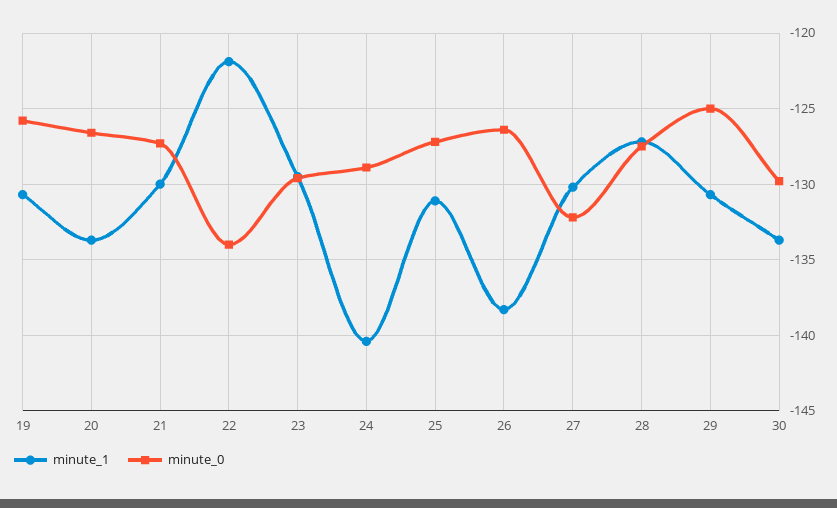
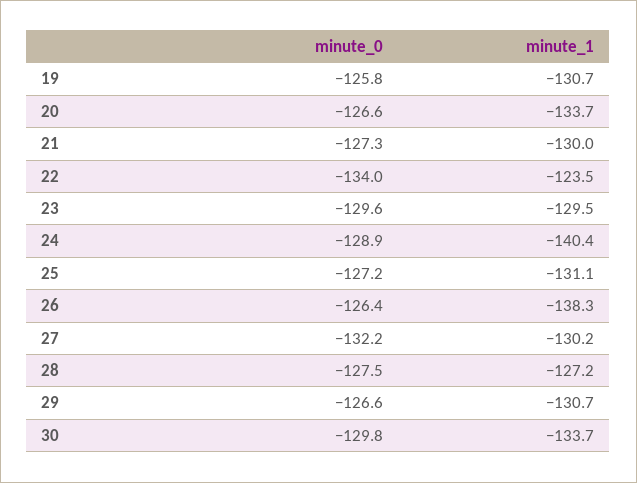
  {
    "minute_1": {
      "19": -130.7,
      "20": -133.7,
      "21": -130,
-     "22": -122,
+     "22": -123.5,
      "23": -129.5,
      "24": -140.4,
      "25": -131.1,
      "26": -138.3,
      "27": -130.2,
      "28": -127.2,
      "29": -130.7,
      "30": -133.7
    },
    "minute_0": {
      "19": -125.8,
      "20": -126.6,
      "21": -127.3,
      "22": -134,
      "23": -129.6,
      "24": -128.9,
      "25": -127.2,
      "26": -126.4,
      "27": -132.2,
      "28": -127.5,
-     "29": -125,
+     "29": -126.6,
      "30": -129.8
    }
  }

